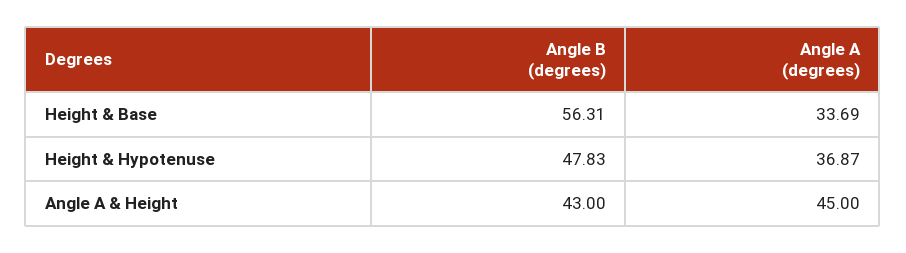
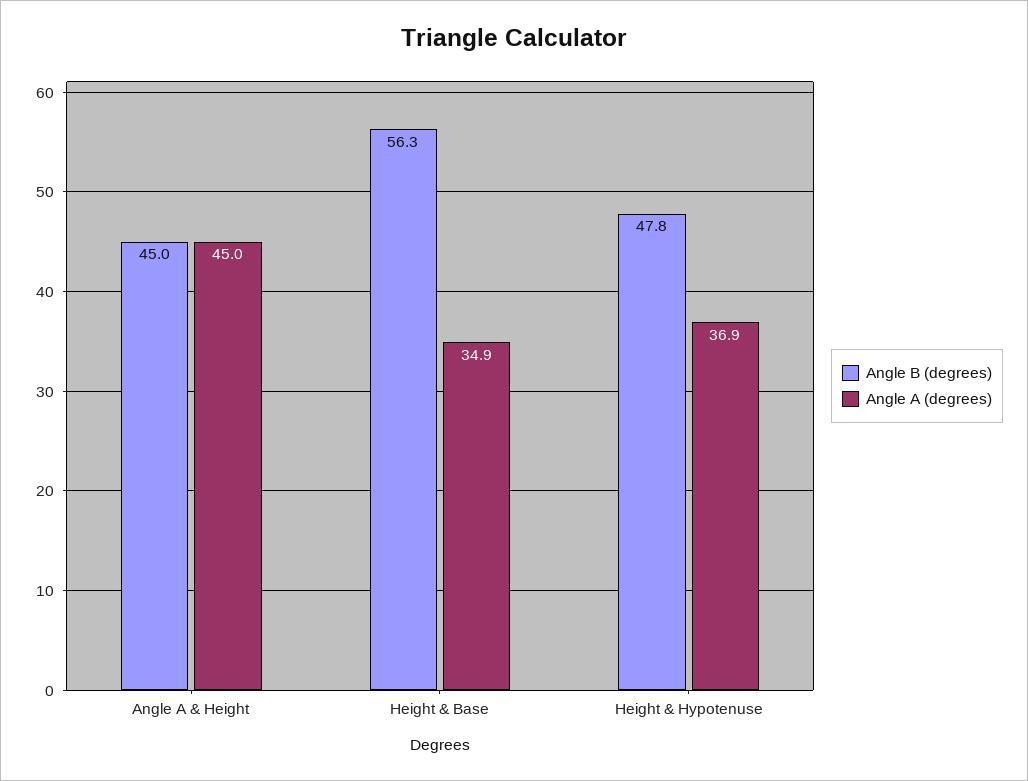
  {
    "Angle B (degrees)": {
      "Height & Base": 56.31,
      "Height & Hypotenuse": 47.83,
-     "Angle A & Height": 43
+     "Angle A & Height": 45
    },
    "Angle A (degrees)": {
-     "Height & Base": 33.69,
+     "Height & Base": 34.9,
      "Height & Hypotenuse": 36.87,
      "Angle A & Height": 45
    }
  }

